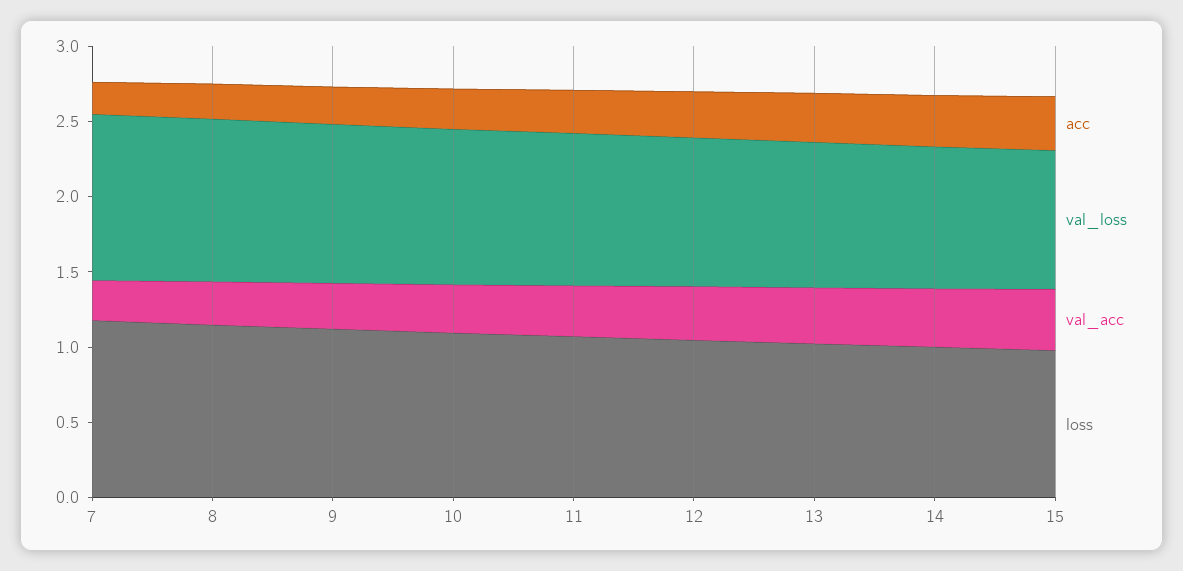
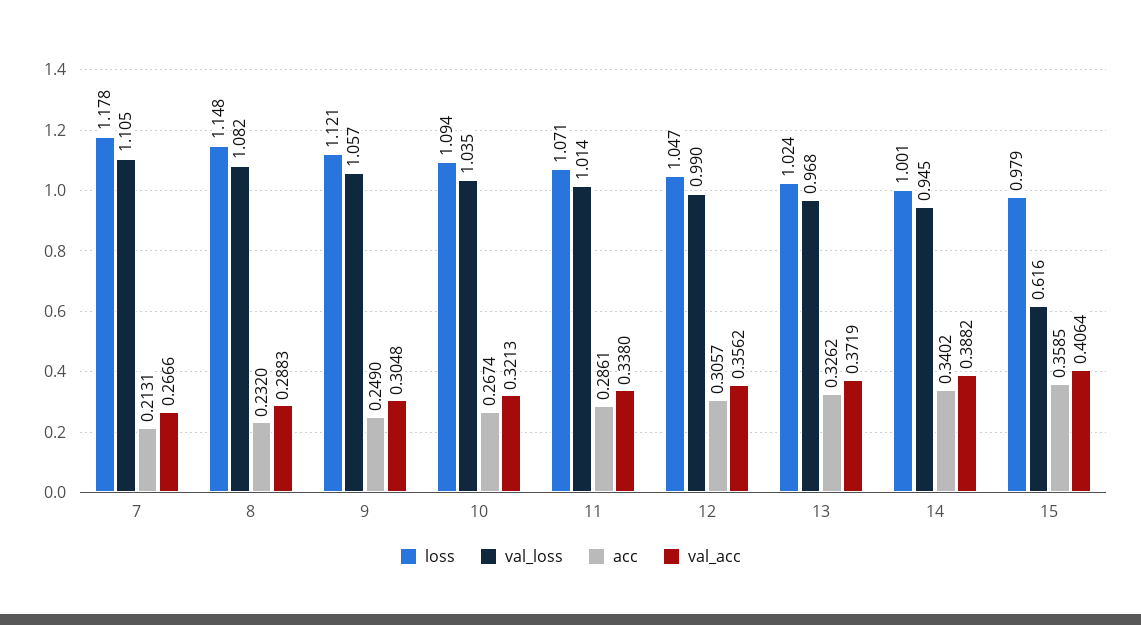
  {
    "acc": {
      "7": 0.2131,
      "8": 0.232,
      "9": 0.249,
      "10": 0.2674,
      "11": 0.2861,
      "12": 0.3057,
      "13": 0.3262,
      "14": 0.3402,
      "15": 0.3585
    },
    "val_loss": {
      "7": 1.105,
      "8": 1.082,
      "9": 1.057,
      "10": 1.035,
      "11": 1.014,
      "12": 0.99,
      "13": 0.968,
      "14": 0.945,
-     "15": 0.9
+     "15": 0.616
    },
    "val_acc": {
      "7": 0.2666,
      "8": 0.2883,
      "9": 0.3048,
      "10": 0.3213,
      "11": 0.338,
      "12": 0.3562,
      "13": 0.3719,
      "14": 0.3882,
      "15": 0.4064
    },
    "loss": {
      "7": 1.178,
      "8": 1.148,
      "9": 1.121,
      "10": 1.094,
      "11": 1.071,
      "12": 1.047,
      "13": 1.024,
      "14": 1.001,
      "15": 0.979
    }
  }

